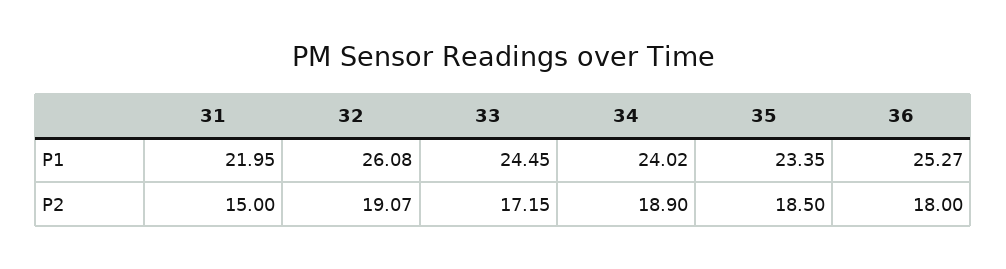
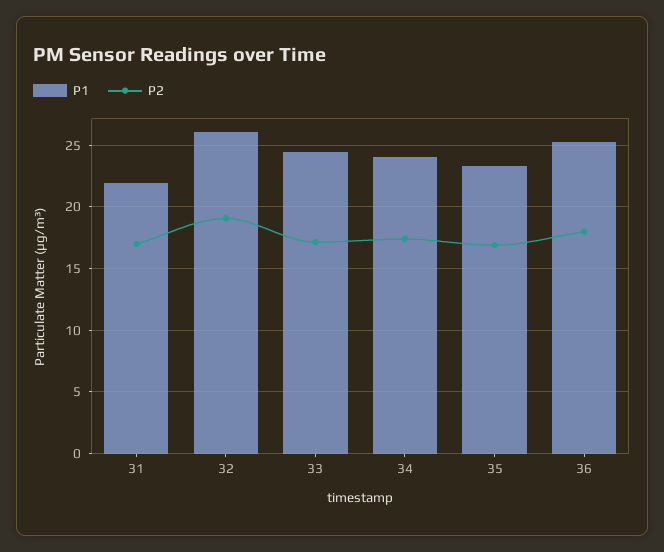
  {
    "P1": {
      "31": 21.95,
      "32": 26.08,
      "33": 24.45,
      "34": 24.02,
      "35": 23.35,
      "36": 25.27
    },
    "P2": {
-     "31": 15,
+     "31": 17,
      "32": 19.07,
      "33": 17.15,
-     "34": 18.9,
+     "34": 17.5,
-     "35": 18.5,
+     "35": 17,
      "36": 18
    }
  }

